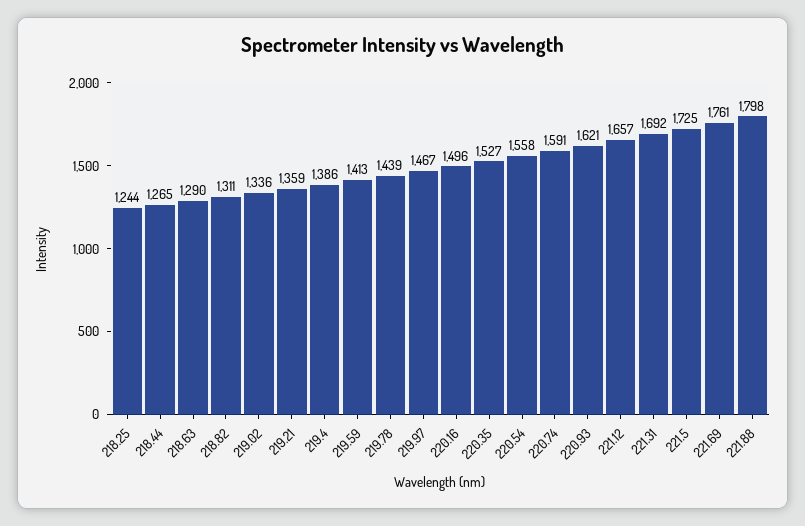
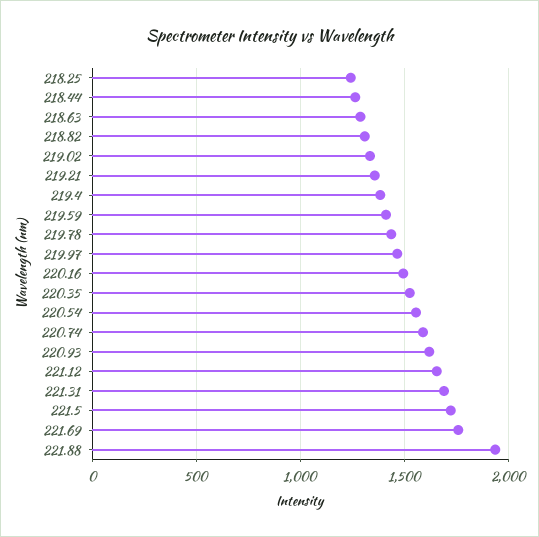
  {
    "218.25": 1244,
    "218.44": 1265,
    "218.63": 1290,
    "218.82": 1311,
    "219.02": 1336,
    "219.21": 1359,
    "219.4": 1386,
    "219.59": 1413,
    "219.78": 1439,
    "219.97": 1467,
    "220.16": 1496,
    "220.35": 1527,
    "220.54": 1558,
    "220.74": 1591,
    "220.93": 1621,
    "221.12": 1657,
    "221.31": 1692,
    "221.5": 1725,
    "221.69": 1761,
-   "221.88": 1798
+   "221.88": 1950
  }

